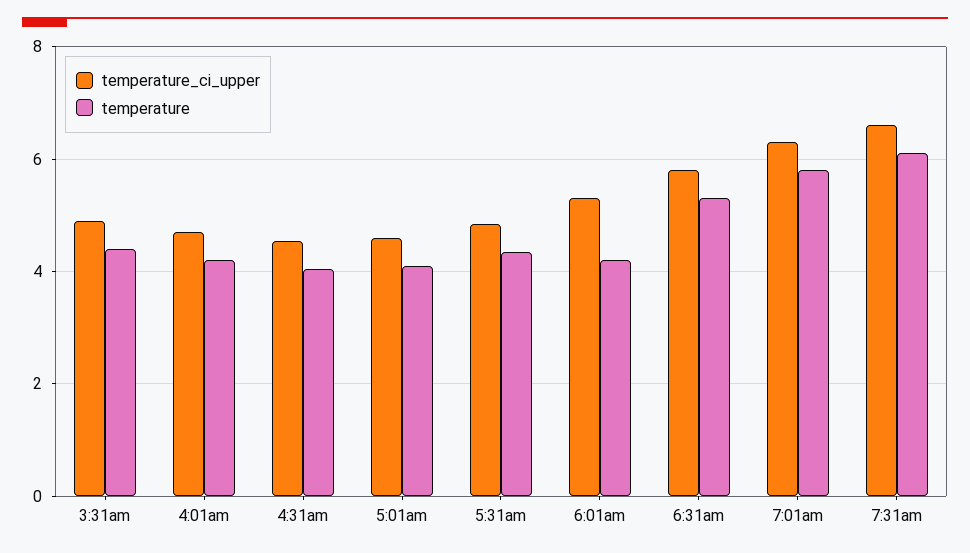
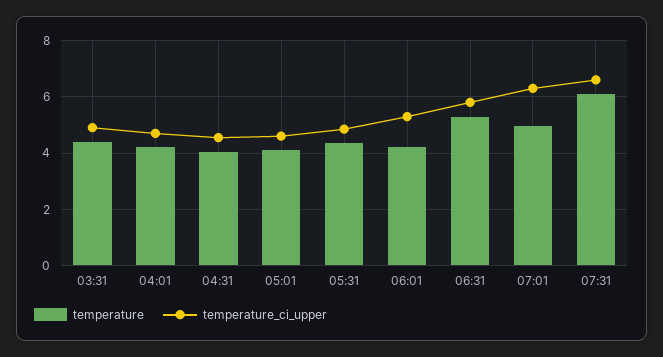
  {
    "temperature_ci_upper": {
      "3:31am": 5,
      "4:01am": 4.8,
      "4:31am": 4.6,
      "5:01am": 4.6,
      "5:31am": 4.8,
      "6:01am": 5.4,
      "6:31am": 5.8,
      "7:01am": 6.4,
      "7:31am": 6.6
    },
    "temperature": {
      "3:31am": 4.4,
      "4:01am": 4.2,
      "4:31am": 4,
      "5:01am": 4.2,
      "5:31am": 4.4,
      "6:01am": 4.2,
      "6:31am": 5.4,
-     "7:01am": 5.8,
+     "7:01am": 5,
      "7:31am": 6.2
    }
  }

